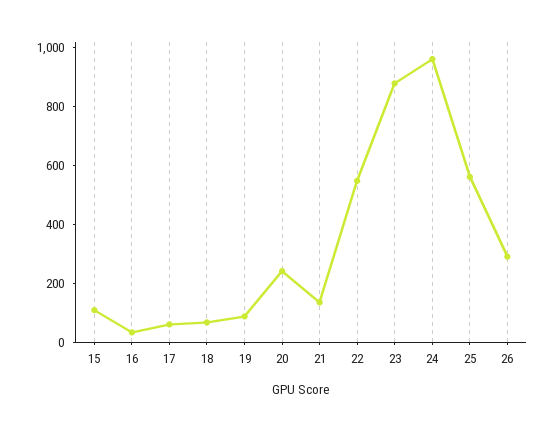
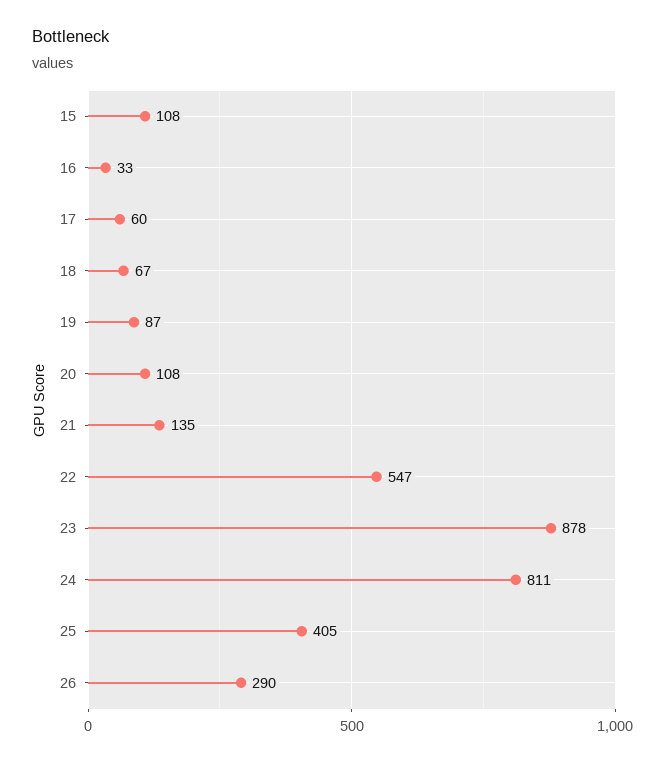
  {
    "15": 108,
    "16": 33,
    "17": 60,
    "18": 67,
    "19": 87,
-   "20": 250,
+   "20": 108,
    "21": 135,
    "22": 547,
    "23": 878,
-   "24": 950,
+   "24": 811,
-   "25": 550,
+   "25": 405,
    "26": 290
  }

